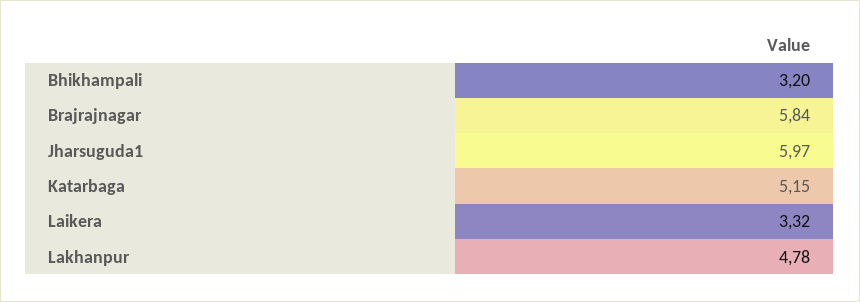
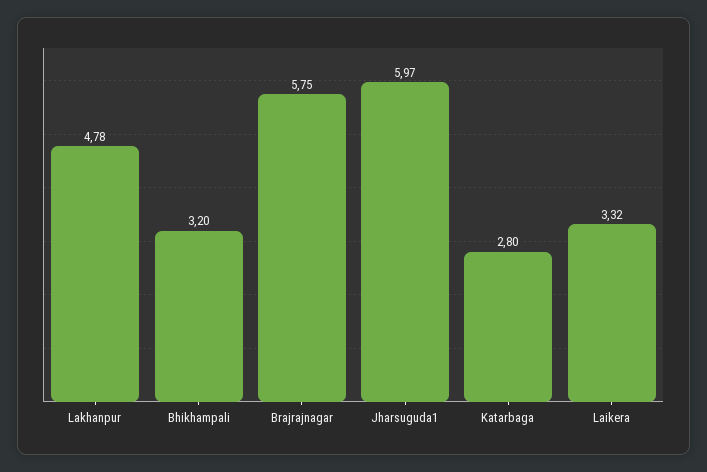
  {
    "Bhikhampali": 3.2,
-   "Brajrajnagar": 5.84,
+   "Brajrajnagar": 5.75,
    "Jharsuguda1": 5.97,
-   "Katarbaga": 5.15,
+   "Katarbaga": 2.8,
    "Laikera": 3.32,
    "Lakhanpur": 4.78
  }

